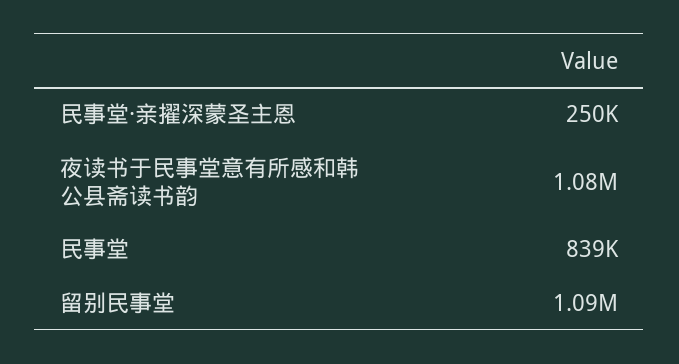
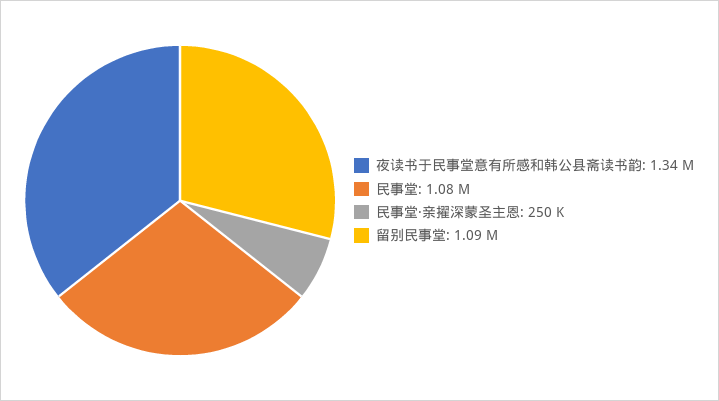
  {
    "民事堂·亲擢深蒙圣主恩": 250000,
-   "夜读书于民事堂意有所感和韩公县斋读书韵": 1080000,
+   "夜读书于民事堂意有所感和韩公县斋读书韵": 1340000,
-   "民事堂": 839000,
+   "民事堂": 1080000,
    "留别民事堂": 1090000
  }

